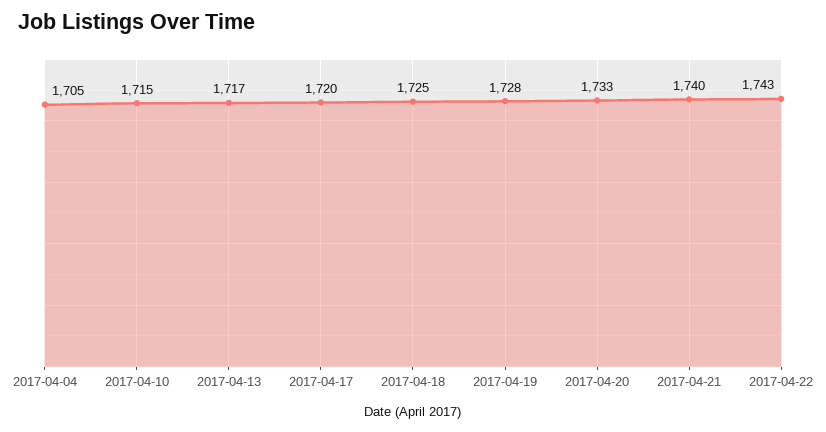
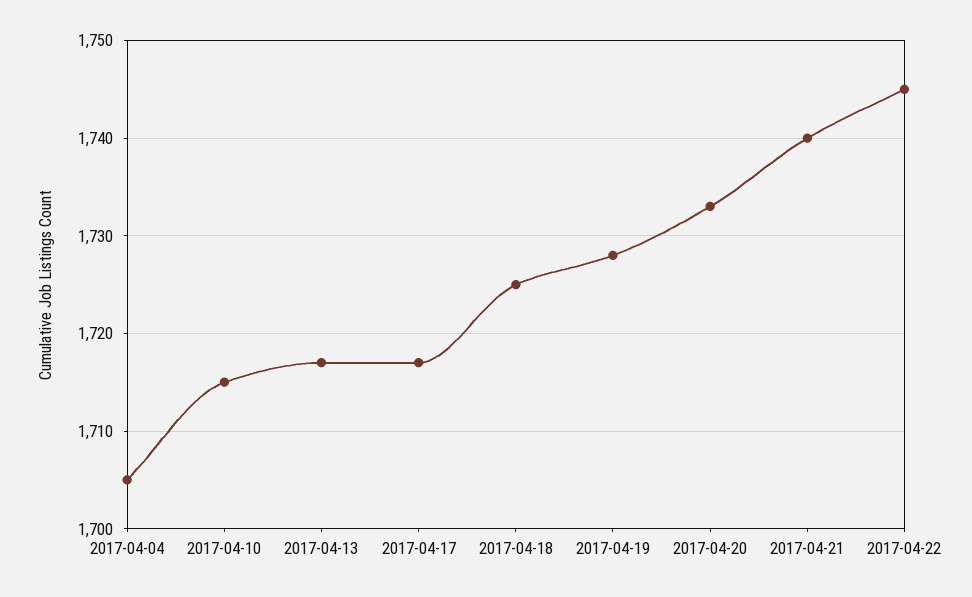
  {
    "2017-04-04": 1705,
    "2017-04-10": 1715,
    "2017-04-13": 1717,
-   "2017-04-17": 1720,
+   "2017-04-17": 1717,
    "2017-04-18": 1725,
    "2017-04-19": 1728,
    "2017-04-20": 1733,
    "2017-04-21": 1740,
-   "2017-04-22": 1743
+   "2017-04-22": 1745
  }

